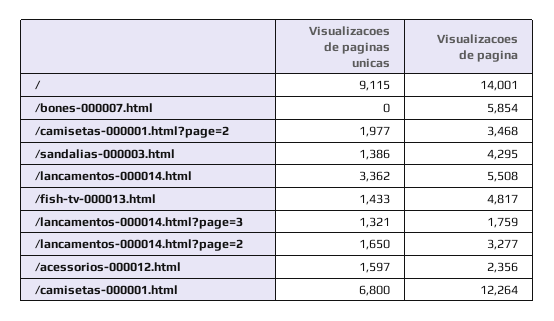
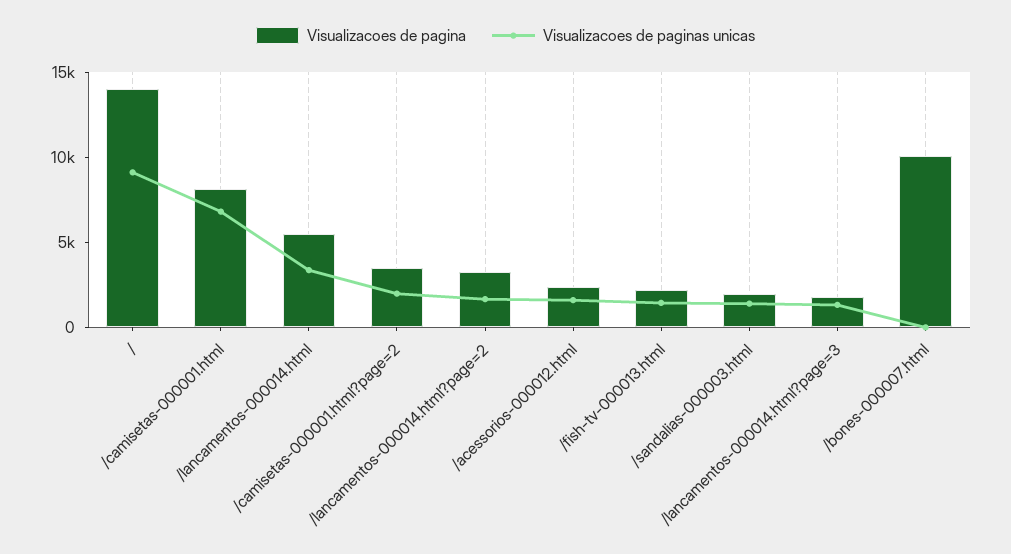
  {
    "Visualizacoes de paginas unicas": {
      "/": 9115,
      "/bones-000007.html": 0,
      "/camisetas-000001.html?page=2": 1977,
      "/sandalias-000003.html": 1386,
      "/lancamentos-000014.html": 3362,
      "/fish-tv-000013.html": 1433,
      "/lancamentos-000014.html?page=3": 1321,
      "/lancamentos-000014.html?page=2": 1650,
      "/acessorios-000012.html": 1597,
      "/camisetas-000001.html": 6800
    },
    "Visualizacoes de pagina": {
      "/": 14001,
-     "/bones-000007.html": 5854,
+     "/bones-000007.html": 10000,
      "/camisetas-000001.html?page=2": 3468,
-     "/sandalias-000003.html": 4295,
+     "/sandalias-000003.html": 2000,
      "/lancamentos-000014.html": 5508,
-     "/fish-tv-000013.html": 4817,
+     "/fish-tv-000013.html": 2000,
      "/lancamentos-000014.html?page=3": 1759,
      "/lancamentos-000014.html?page=2": 3277,
      "/acessorios-000012.html": 2356,
-     "/camisetas-000001.html": 12264
+     "/camisetas-000001.html": 8000
    }
  }

